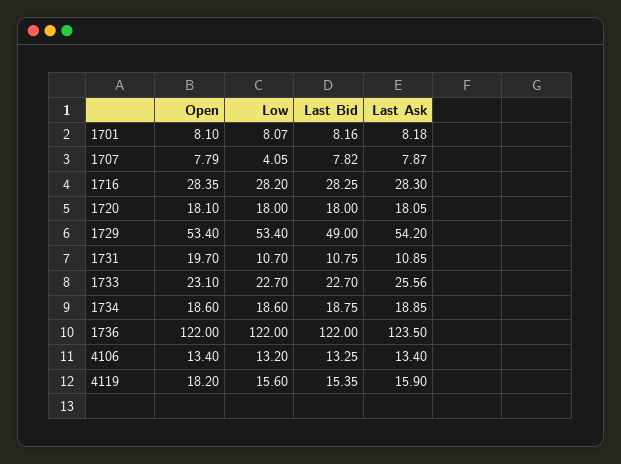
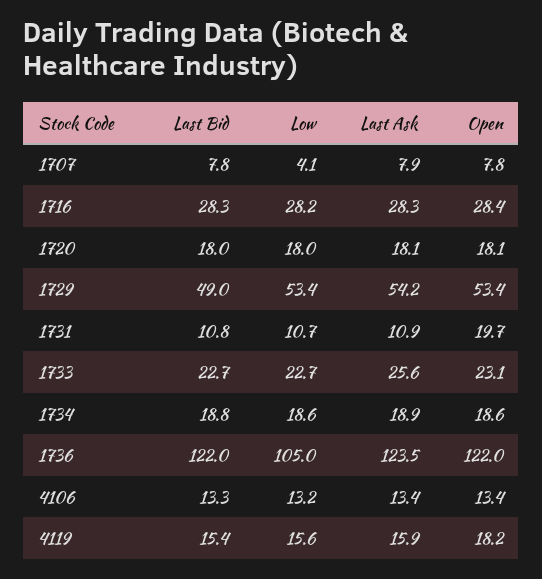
  {
    "Open": {
-     "1701": 8.1,
      "1707": 7.79,
      "1716": 28.35,
      "1720": 18.1,
      "1729": 53.4,
      "1731": 19.7,
      "1733": 23.1,
      "1734": 18.6,
      "1736": 122,
      "4106": 13.4,
      "4119": 18.2
    },
    "Low": {
-     "1701": 8.07,
      "1707": 4.05,
      "1716": 28.2,
      "1720": 18,
      "1729": 53.4,
      "1731": 10.7,
      "1733": 22.7,
      "1734": 18.6,
-     "1736": 122,
+     "1736": 105,
      "4106": 13.2,
      "4119": 15.6
    },
    "Last Bid": {
-     "1701": 8.16,
      "1707": 7.82,
      "1716": 28.25,
      "1720": 18,
      "1729": 49,
      "1731": 10.75,
      "1733": 22.7,
      "1734": 18.75,
      "1736": 122,
      "4106": 13.25,
      "4119": 15.35
    },
    "Last Ask": {
-     "1701": 8.18,
      "1707": 7.87,
      "1716": 28.3,
      "1720": 18.05,
      "1729": 54.2,
      "1731": 10.85,
      "1733": 25.56,
      "1734": 18.85,
      "1736": 123.5,
      "4106": 13.4,
      "4119": 15.9
    }
  }

